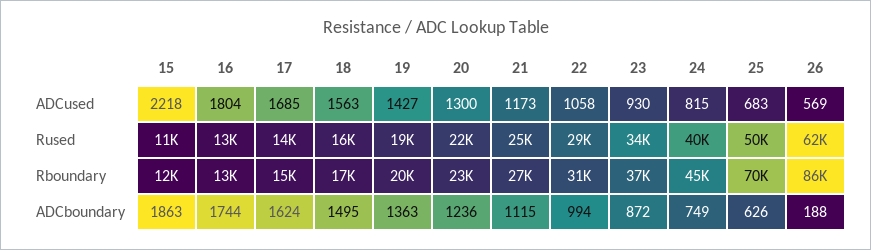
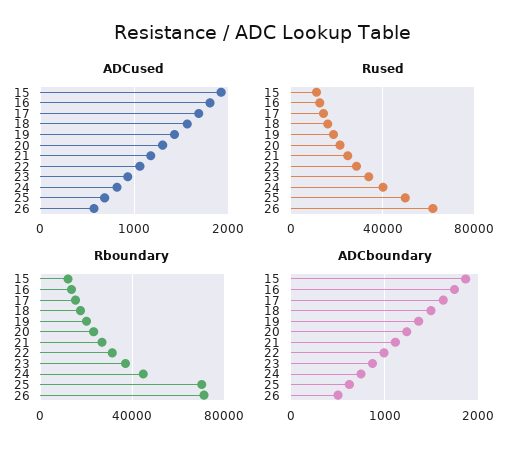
  {
    "ADCused": {
-     "15": 2218,
+     "15": 1900,
      "16": 1804,
      "17": 1685,
      "18": 1563,
      "19": 1427,
      "20": 1300,
      "21": 1173,
      "22": 1058,
      "23": 930,
      "24": 815,
      "25": 683,
      "26": 569
    },
    "Rused": {
      "15": 11000,
      "16": 13000,
      "17": 14000,
      "18": 16000,
      "19": 19000,
      "20": 22000,
      "21": 25000,
      "22": 29000,
      "23": 34000,
      "24": 40000,
      "25": 50000,
      "26": 62000
    },
    "Rboundary": {
      "15": 12000,
      "16": 13000,
      "17": 15000,
      "18": 17000,
      "19": 20000,
      "20": 23000,
      "21": 27000,
      "22": 31000,
      "23": 37000,
      "24": 45000,
      "25": 70000,
-     "26": 86000
+     "26": 70000
    },
    "ADCboundary": {
      "15": 1863,
      "16": 1744,
      "17": 1624,
      "18": 1495,
      "19": 1363,
      "20": 1236,
      "21": 1115,
      "22": 994,
      "23": 872,
      "24": 749,
      "25": 626,
-     "26": 188
+     "26": 500
    }
  }

